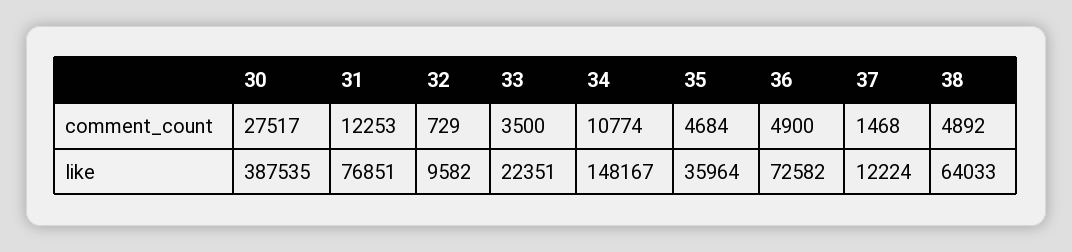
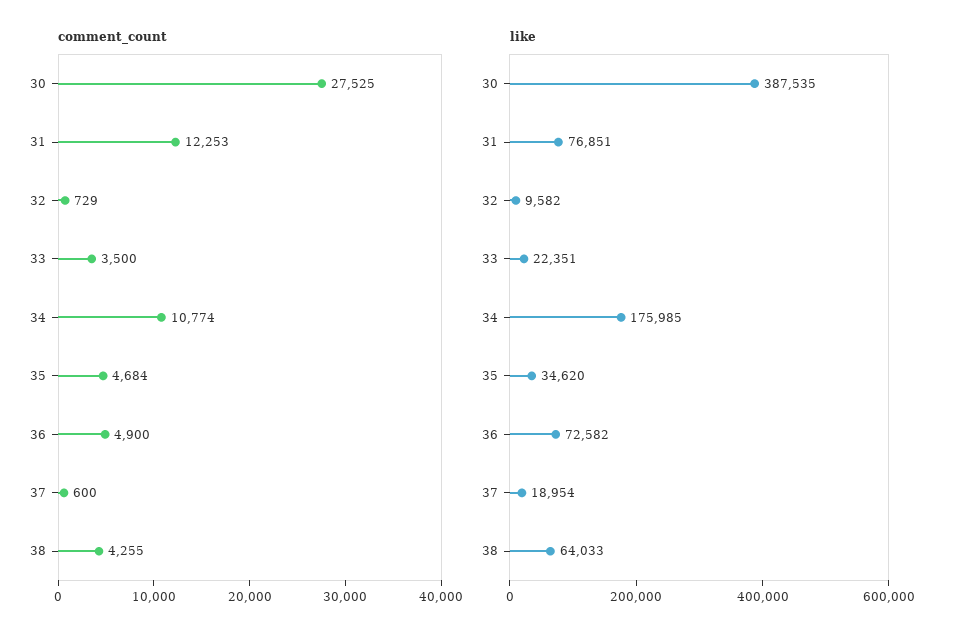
  {
    "comment_count": {
-     "30": 27517,
+     "30": 27525,
      "31": 12253,
      "32": 729,
      "33": 3500,
      "34": 10774,
      "35": 4684,
      "36": 4900,
-     "37": 1468,
+     "37": 600,
-     "38": 4892
+     "38": 4255
    },
    "like": {
      "30": 387535,
      "31": 76851,
      "32": 9582,
      "33": 22351,
-     "34": 148167,
+     "34": 175985,
-     "35": 35964,
+     "35": 34620,
      "36": 72582,
-     "37": 12224,
+     "37": 18954,
      "38": 64033
    }
  }

